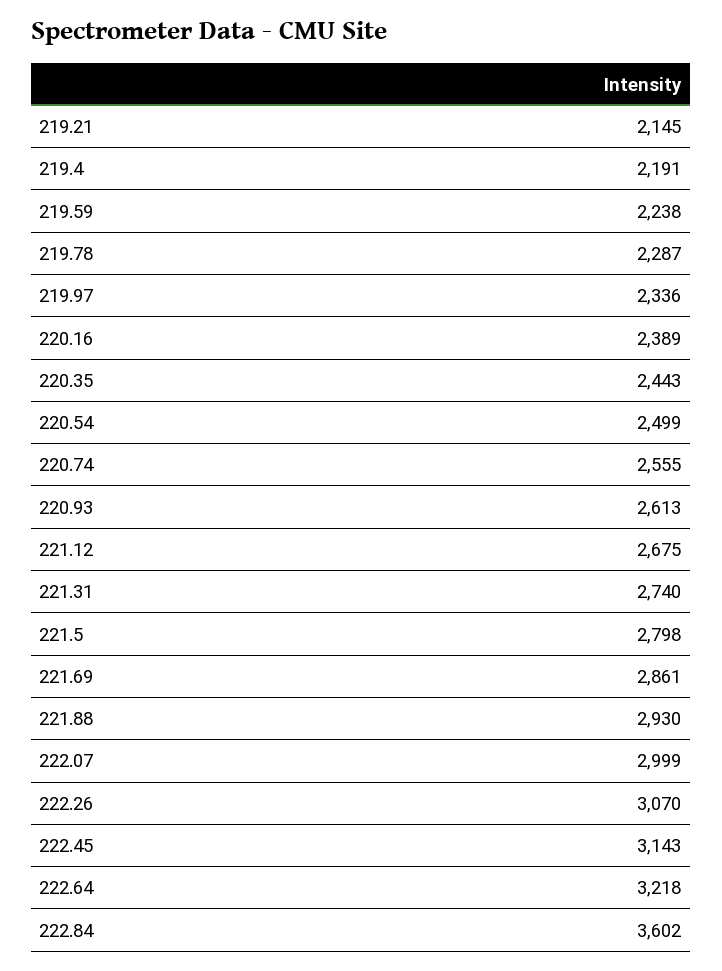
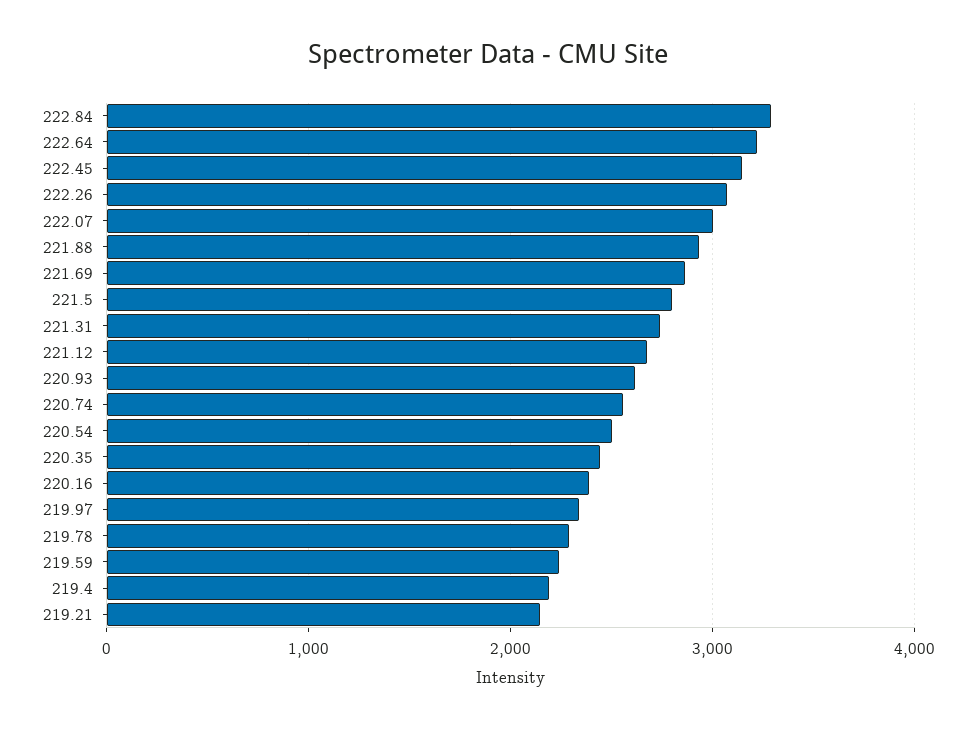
  {
    "219.21": 2145,
    "219.4": 2191,
    "219.59": 2238,
    "219.78": 2287,
    "219.97": 2336,
    "220.16": 2389,
    "220.35": 2443,
    "220.54": 2499,
    "220.74": 2555,
    "220.93": 2613,
    "221.12": 2675,
    "221.31": 2740,
    "221.5": 2798,
    "221.69": 2861,
    "221.88": 2930,
    "222.07": 2999,
    "222.26": 3070,
    "222.45": 3143,
    "222.64": 3218,
-   "222.84": 3602
+   "222.84": 3300
  }

